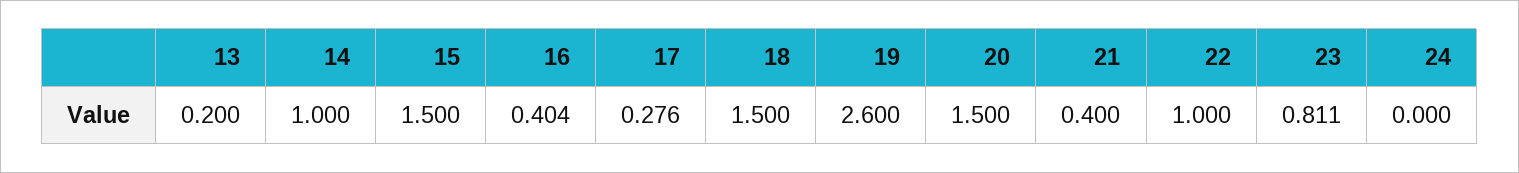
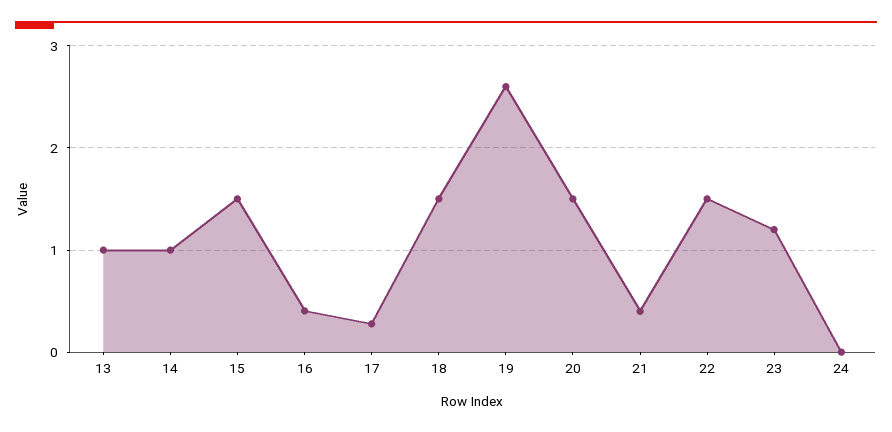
  {
-   "13": 0.2,
+   "13": 1,
    "14": 1,
    "15": 1.5,
    "16": 0.404,
    "17": 0.276,
    "18": 1.5,
    "19": 2.6,
    "20": 1.5,
    "21": 0.4,
-   "22": 1,
+   "22": 1.5,
-   "23": 0.811,
+   "23": 1.2,
    "24": 0
  }

